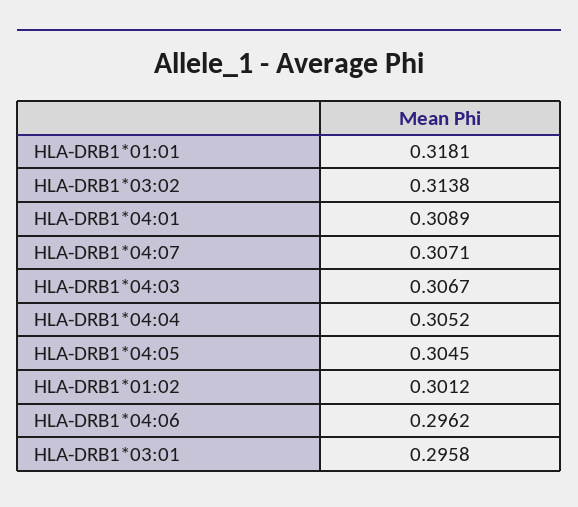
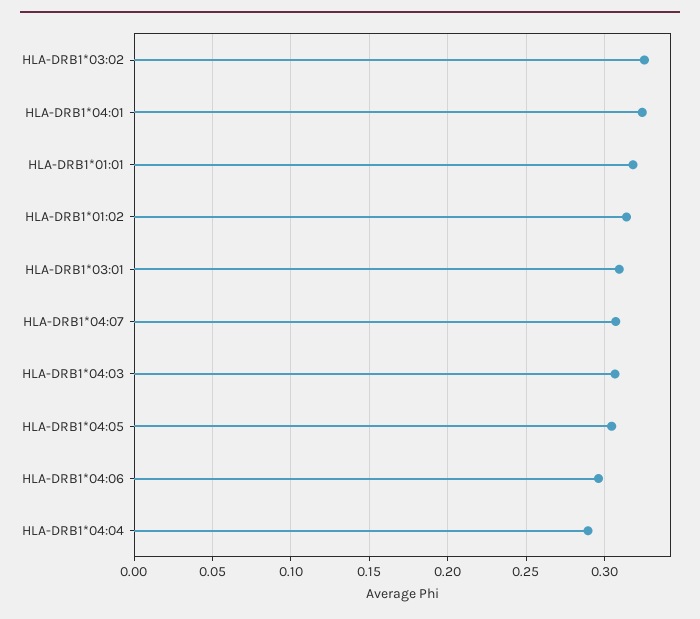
  {
    "HLA-DRB1*01:01": 0.3181,
-   "HLA-DRB1*03:02": 0.3138,
+   "HLA-DRB1*03:02": 0.325,
-   "HLA-DRB1*04:01": 0.3089,
+   "HLA-DRB1*04:01": 0.325,
    "HLA-DRB1*04:07": 0.3071,
    "HLA-DRB1*04:03": 0.3067,
-   "HLA-DRB1*04:04": 0.3052,
+   "HLA-DRB1*04:04": 0.29,
    "HLA-DRB1*04:05": 0.3045,
-   "HLA-DRB1*01:02": 0.3012,
+   "HLA-DRB1*01:02": 0.315,
    "HLA-DRB1*04:06": 0.2962,
-   "HLA-DRB1*03:01": 0.2958
+   "HLA-DRB1*03:01": 0.31
  }

